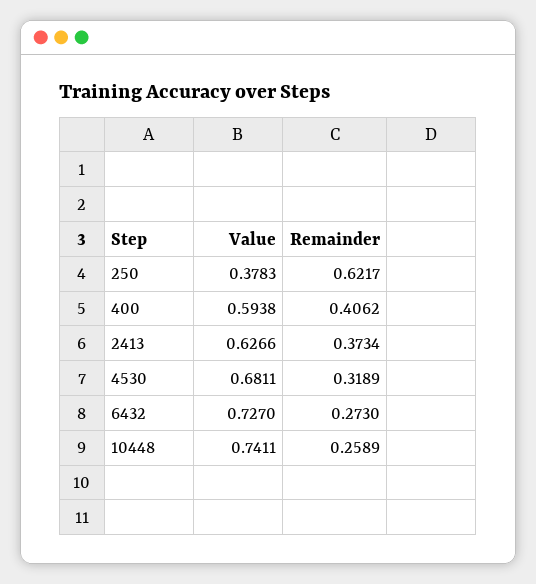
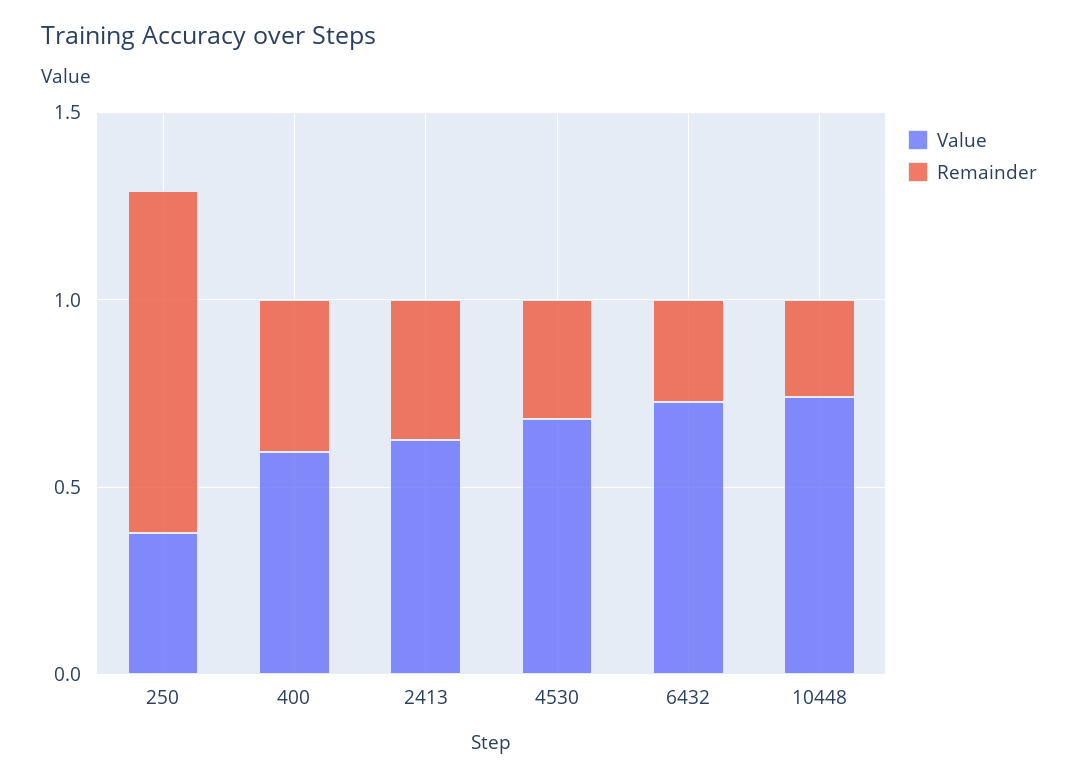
  {
    "Value": {
      "250": 0.3783,
      "400": 0.5938,
      "2413": 0.6266,
      "4530": 0.6811,
      "6432": 0.727,
      "10448": 0.7411
    },
    "Remainder": {
-     "250": 0.6217,
+     "250": 0.9,
      "400": 0.4062,
      "2413": 0.3734,
      "4530": 0.3189,
      "6432": 0.273,
      "10448": 0.2589
    }
  }

